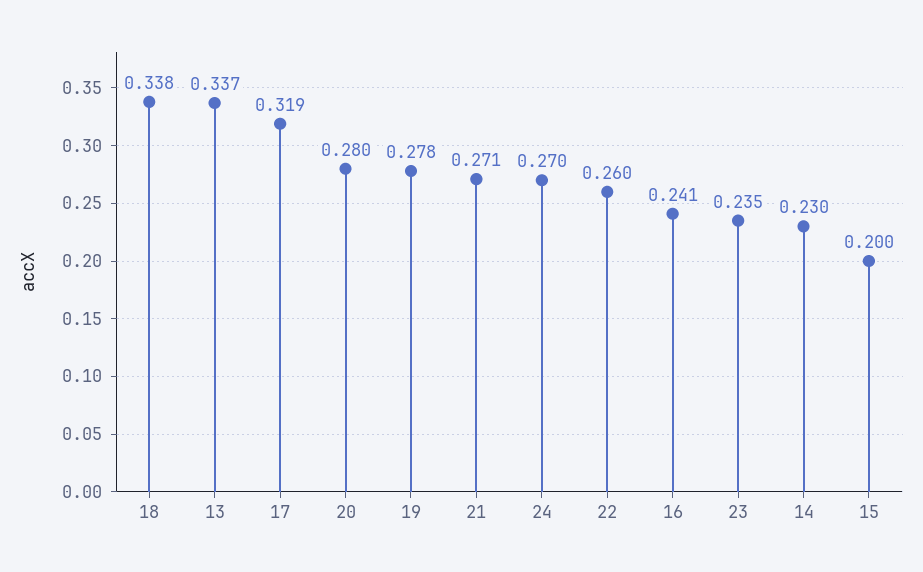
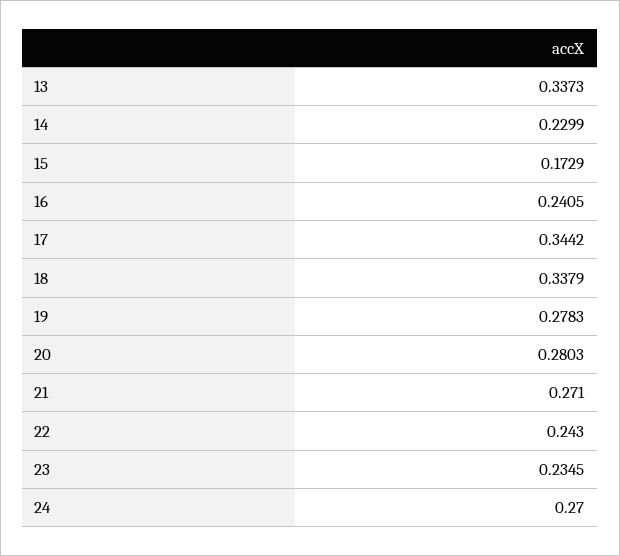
  {
    "18": 0.3379,
    "13": 0.3373,
-   "17": 0.319,
+   "17": 0.3442,
    "20": 0.2803,
    "19": 0.2783,
    "21": 0.271,
    "24": 0.27,
-   "22": 0.26,
+   "22": 0.243,
    "16": 0.2405,
    "23": 0.2345,
    "14": 0.2299,
-   "15": 0.2
+   "15": 0.1729
  }

